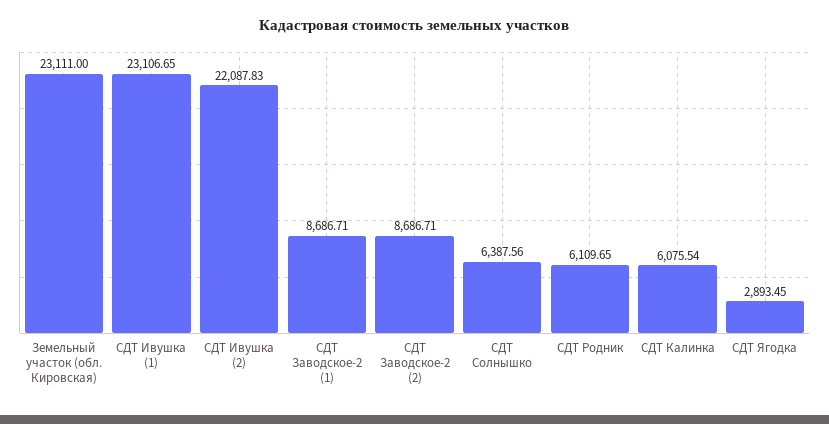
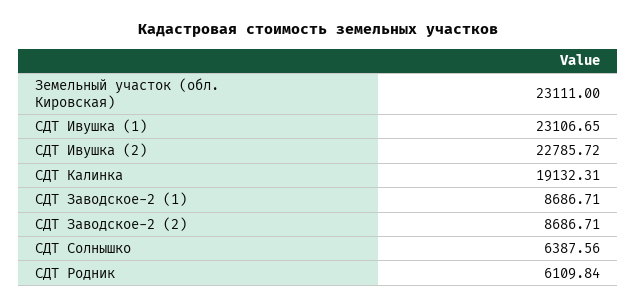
  {
    "Земельный участок (обл. Кировская)": 23111,
    "СДТ Ивушка (1)": 23106.65,
-   "СДТ Ивушка (2)": 22087.83,
+   "СДТ Ивушка (2)": 22785.72,
    "СДТ Заводское-2 (1)": 8686.71,
    "СДТ Заводское-2 (2)": 8686.71,
    "СДТ Солнышко": 6387.56,
-   "СДТ Родник": 6109.65,
+   "СДТ Родник": 6109.84,
-   "СДТ Калинка": 6075.54,
+   "СДТ Калинка": 19132.31
-   "СДТ Ягодка": 2893.45
  }

